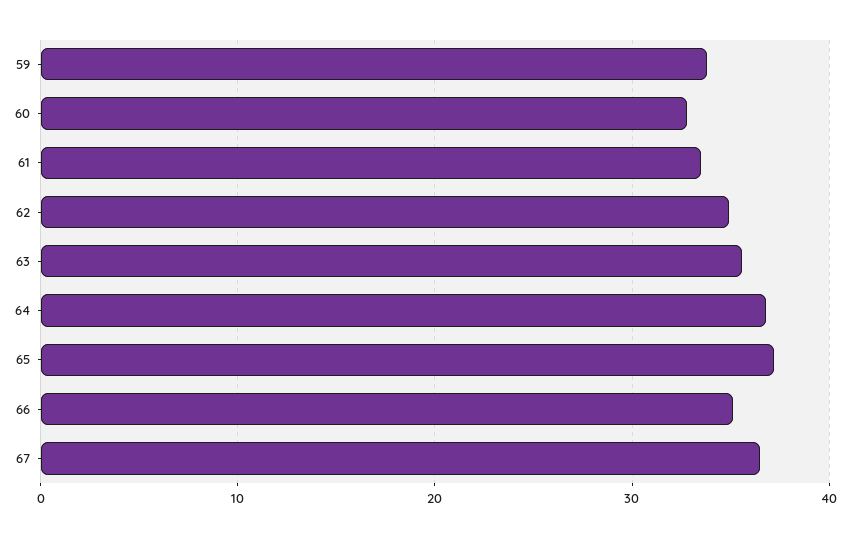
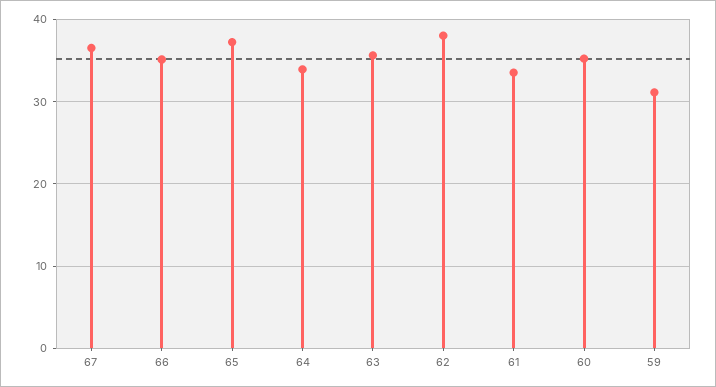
  {
-   "59": 34,
+   "59": 31,
-   "60": 33,
+   "60": 35,
    "61": 34,
-   "62": 35,
+   "62": 38,
    "63": 36,
-   "64": 37,
+   "64": 34,
    "65": 37,
    "66": 35,
    "67": 37
  }

